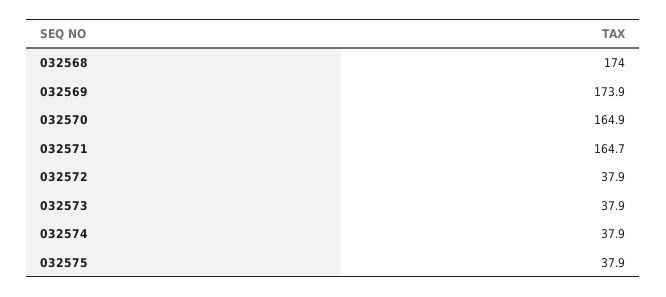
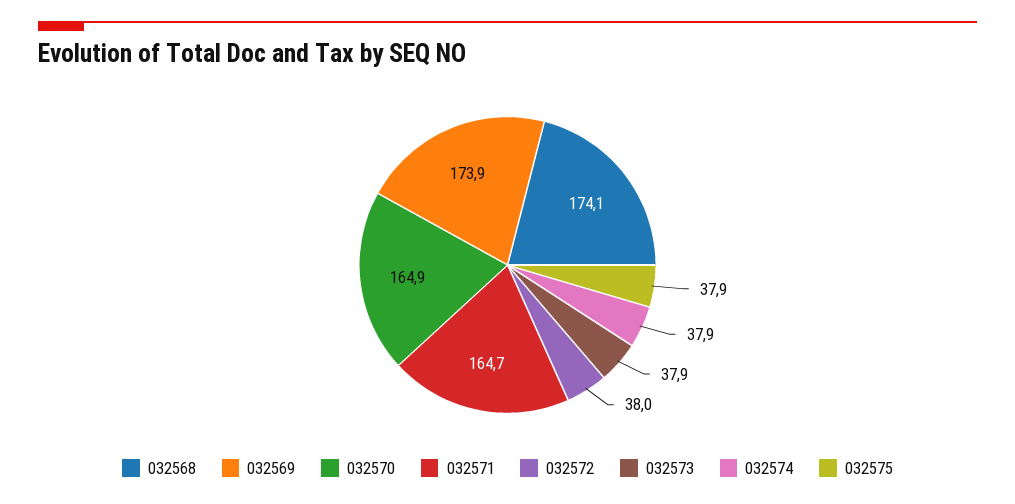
  {
-   "032568": 174,
+   "032568": 174.1,
    "032569": 173.9,
    "032570": 164.9,
    "032571": 164.7,
-   "032572": 37.9,
+   "032572": 38,
    "032573": 37.9,
    "032574": 37.9,
    "032575": 37.9
  }

